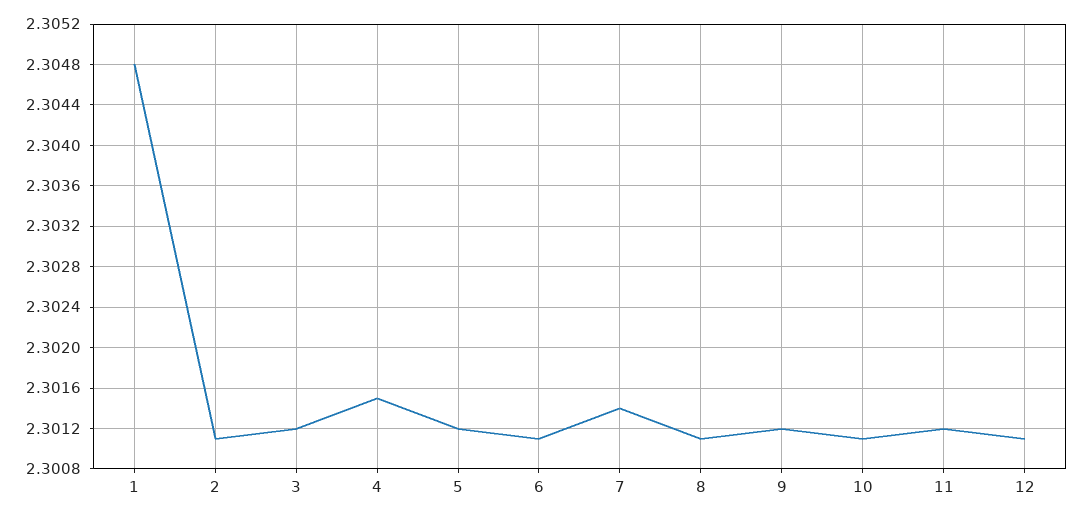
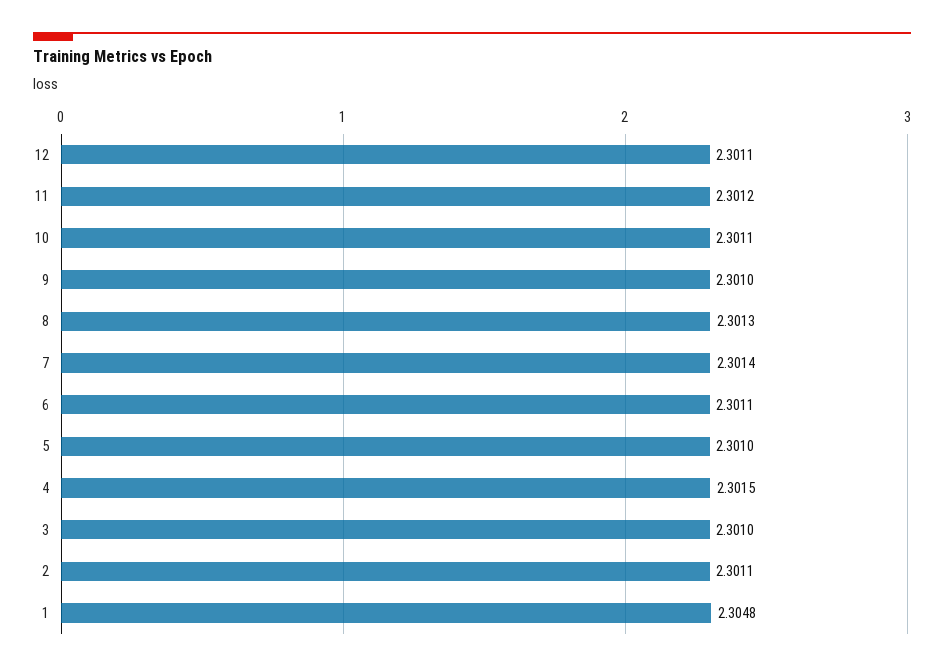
  {
    "1": 2.3048,
    "2": 2.3011,
-   "3": 2.3012,
+   "3": 2.301,
    "4": 2.3015,
-   "5": 2.3012,
+   "5": 2.301,
    "6": 2.3011,
    "7": 2.3014,
-   "8": 2.3011,
+   "8": 2.3013,
-   "9": 2.3012,
+   "9": 2.301,
    "10": 2.3011,
    "11": 2.3012,
    "12": 2.3011
  }

